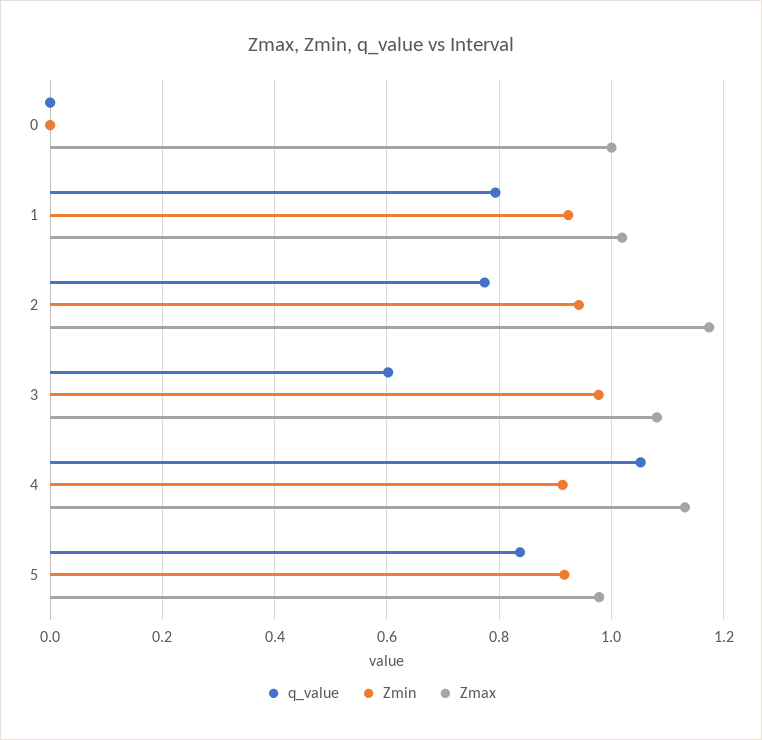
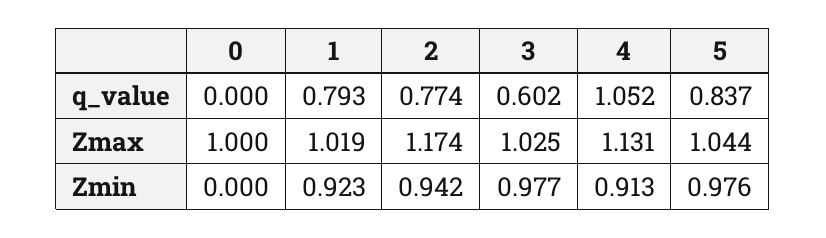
  {
    "q_value": {
      "0": 0,
      "1": 0.793,
      "2": 0.774,
      "3": 0.602,
      "4": 1.052,
      "5": 0.837
    },
    "Zmin": {
      "0": 0,
      "1": 0.923,
      "2": 0.942,
      "3": 0.977,
      "4": 0.913,
-     "5": 0.92
+     "5": 0.976
    },
    "Zmax": {
      "0": 1,
      "1": 1.019,
      "2": 1.174,
-     "3": 1.08,
+     "3": 1.025,
      "4": 1.131,
-     "5": 0.98
+     "5": 1.044
    }
  }

